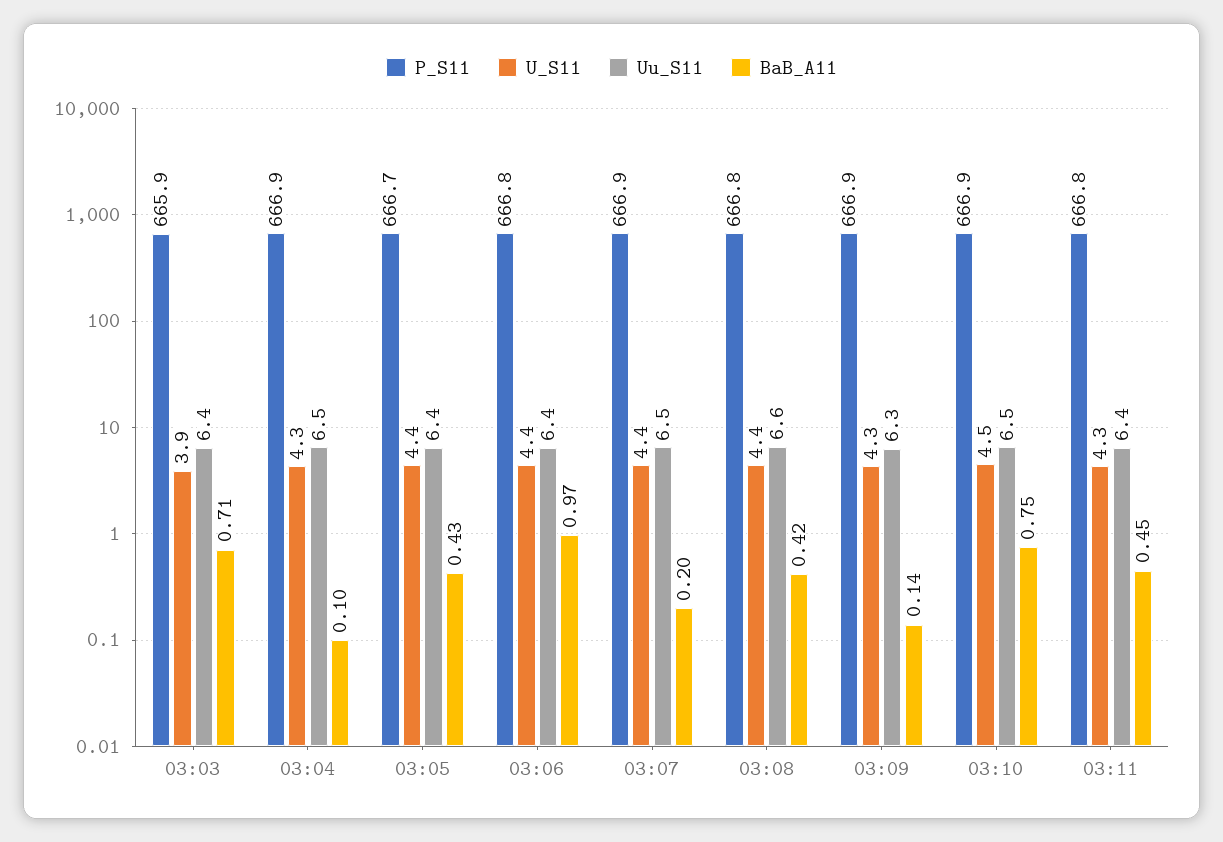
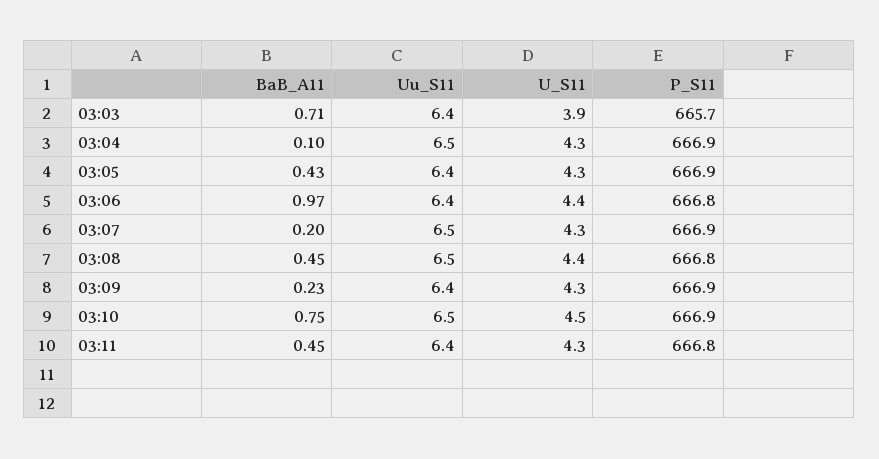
  {
    "P_S11": {
-     "03:03": 665.9,
+     "03:03": 665.7,
      "03:04": 666.9,
-     "03:05": 666.7,
+     "03:05": 666.9,
      "03:06": 666.8,
      "03:07": 666.9,
      "03:08": 666.8,
      "03:09": 666.9,
      "03:10": 666.9,
      "03:11": 666.8
    },
    "U_S11": {
      "03:03": 3.9,
      "03:04": 4.3,
-     "03:05": 4.4,
+     "03:05": 4.3,
      "03:06": 4.4,
-     "03:07": 4.4,
+     "03:07": 4.3,
      "03:08": 4.4,
      "03:09": 4.3,
      "03:10": 4.5,
      "03:11": 4.3
    },
    "Uu_S11": {
      "03:03": 6.4,
      "03:04": 6.5,
      "03:05": 6.4,
      "03:06": 6.4,
      "03:07": 6.5,
-     "03:08": 6.6,
+     "03:08": 6.5,
-     "03:09": 6.3,
+     "03:09": 6.4,
      "03:10": 6.5,
      "03:11": 6.4
    },
    "BaB_A11": {
      "03:03": 0.71,
      "03:04": 0.1,
      "03:05": 0.43,
      "03:06": 0.97,
      "03:07": 0.2,
-     "03:08": 0.42,
+     "03:08": 0.45,
-     "03:09": 0.14,
+     "03:09": 0.23,
      "03:10": 0.75,
      "03:11": 0.45
    }
  }

